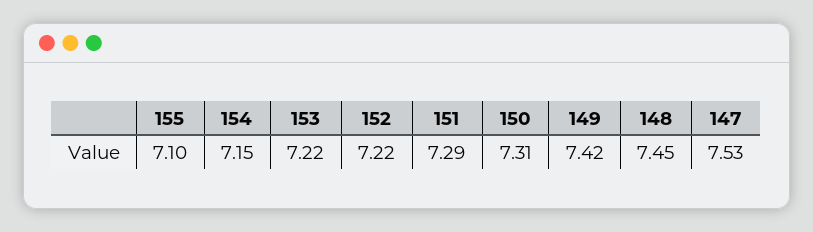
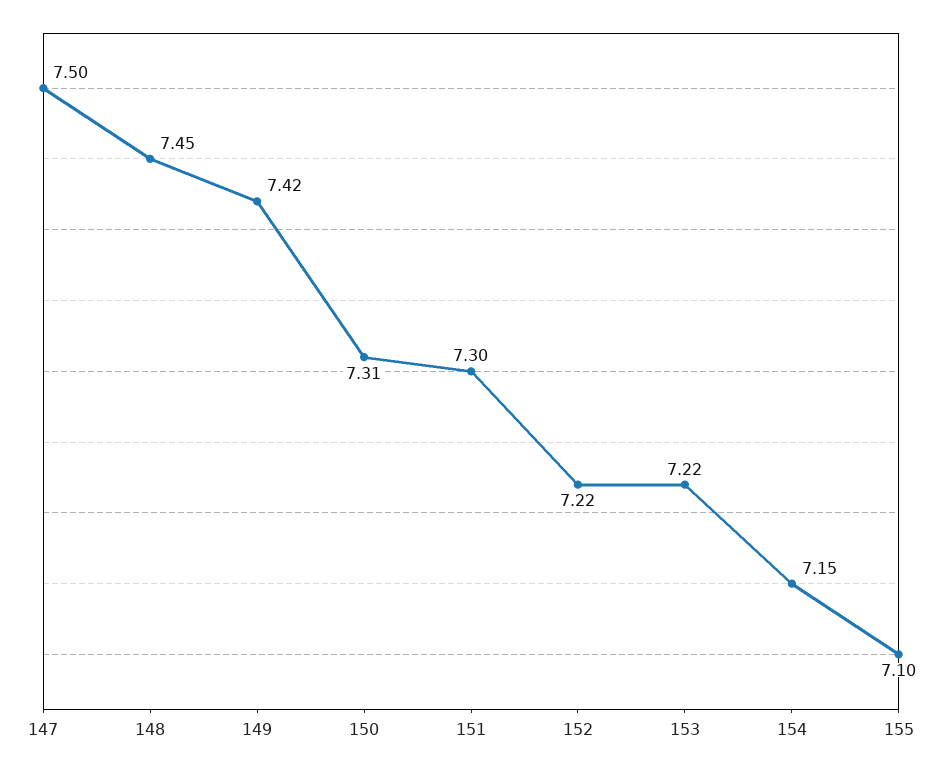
  {
    "155": 7.1,
    "154": 7.15,
    "153": 7.22,
    "152": 7.22,
-   "151": 7.29,
+   "151": 7.3,
    "150": 7.31,
    "149": 7.42,
    "148": 7.45,
-   "147": 7.53
+   "147": 7.5
  }

